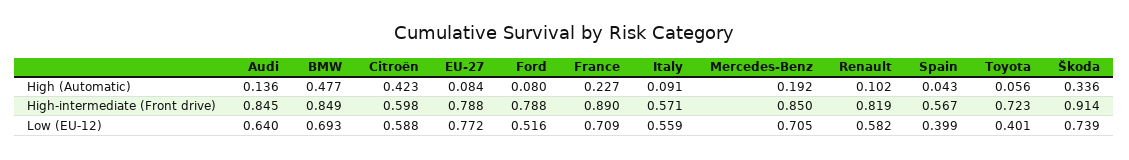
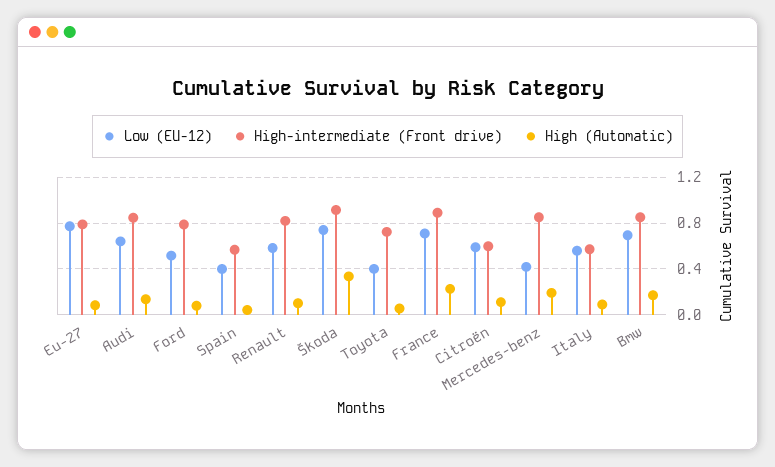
  {
    "High (Automatic)": {
      "Audi": 0.136,
-     "BMW": 0.477,
+     "BMW": 0.2,
-     "Citroën": 0.423,
+     "Citroën": 0.1,
      "EU-27": 0.084,
      "Ford": 0.08,
      "France": 0.227,
      "Italy": 0.091,
      "Mercedes-Benz": 0.192,
      "Renault": 0.102,
      "Spain": 0.043,
      "Toyota": 0.056,
      "Škoda": 0.336
    },
    "High-intermediate (Front drive)": {
      "Audi": 0.845,
      "BMW": 0.849,
      "Citroën": 0.598,
      "EU-27": 0.788,
      "Ford": 0.788,
      "France": 0.89,
      "Italy": 0.571,
      "Mercedes-Benz": 0.85,
      "Renault": 0.819,
      "Spain": 0.567,
      "Toyota": 0.723,
      "Škoda": 0.914
    },
    "Low (EU-12)": {
      "Audi": 0.64,
      "BMW": 0.693,
      "Citroën": 0.588,
      "EU-27": 0.772,
      "Ford": 0.516,
      "France": 0.709,
      "Italy": 0.559,
-     "Mercedes-Benz": 0.705,
+     "Mercedes-Benz": 0.4,
      "Renault": 0.582,
      "Spain": 0.399,
      "Toyota": 0.401,
      "Škoda": 0.739
    }
  }

